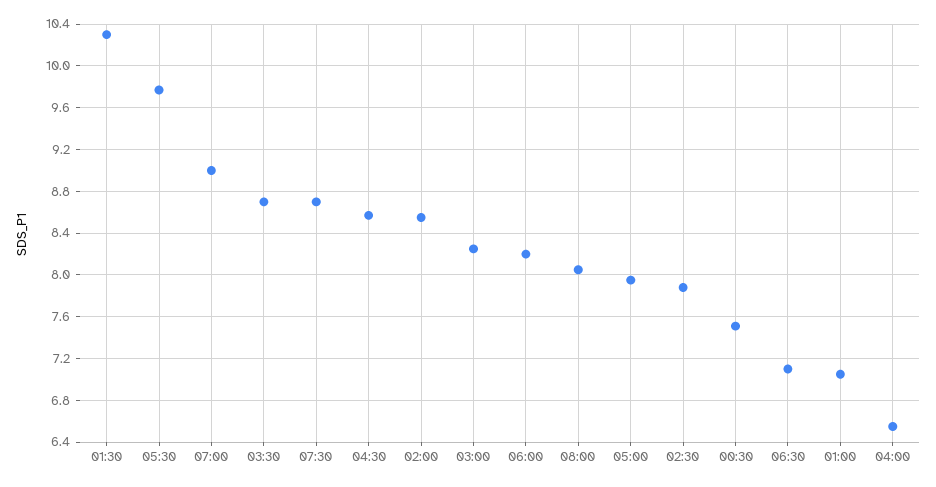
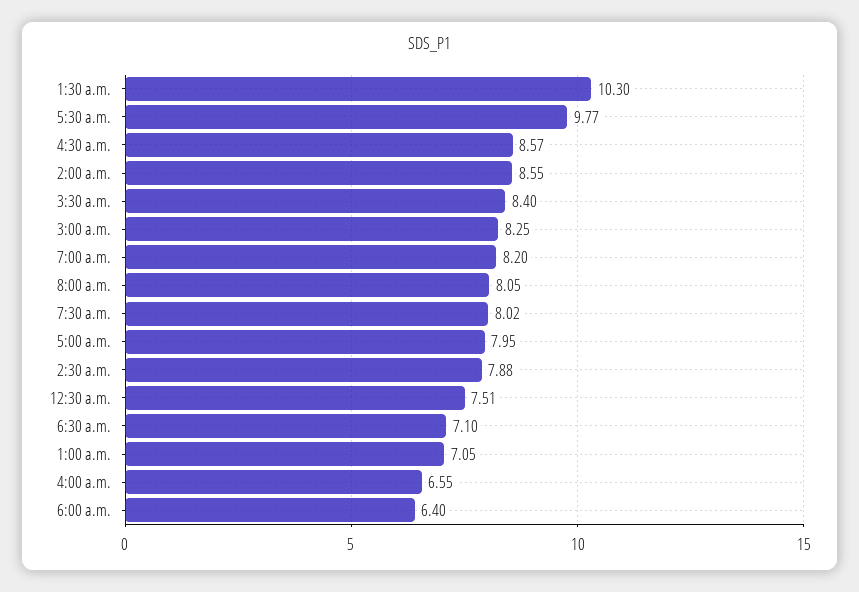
  {
    "01:30": 10.3,
    "05:30": 9.77,
-   "07:00": 9,
+   "07:00": 8.2,
-   "03:30": 8.7,
+   "03:30": 8.4,
-   "07:30": 8.7,
+   "07:30": 8.02,
    "04:30": 8.57,
    "02:00": 8.55,
    "03:00": 8.25,
-   "06:00": 8.2,
+   "06:00": 6.4,
    "08:00": 8.05,
    "05:00": 7.95,
    "02:30": 7.88,
    "00:30": 7.51,
    "06:30": 7.1,
    "01:00": 7.05,
    "04:00": 6.55
  }

